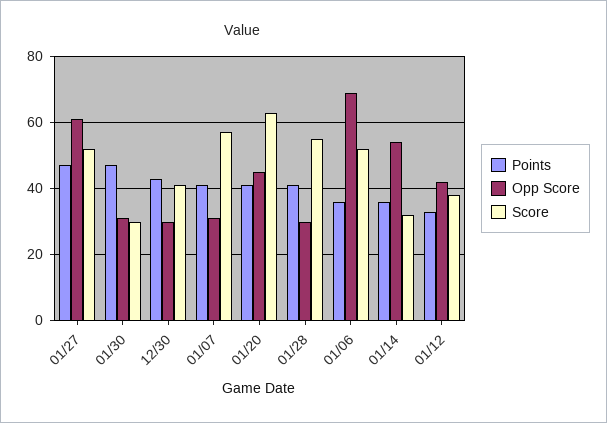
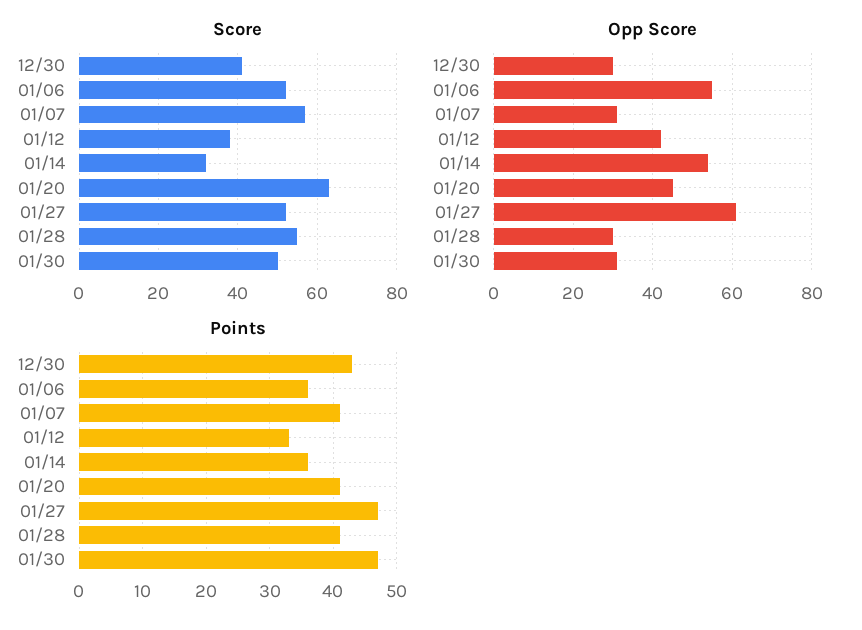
  {
    "Points": {
      "01/27": 47,
      "01/30": 47,
      "12/30": 43,
      "01/07": 41,
      "01/20": 41,
      "01/28": 41,
      "01/06": 36,
      "01/14": 36,
      "01/12": 33
    },
    "Opp Score": {
      "01/27": 60,
      "01/30": 30,
      "12/30": 30,
      "01/07": 30,
      "01/20": 45,
      "01/28": 30,
-     "01/06": 70,
+     "01/06": 55,
      "01/14": 55,
      "01/12": 40
    },
    "Score": {
      "01/27": 50,
-     "01/30": 30,
+     "01/30": 50,
      "12/30": 40,
      "01/07": 55,
      "01/20": 65,
      "01/28": 55,
      "01/06": 50,
      "01/14": 30,
      "01/12": 40
    }
  }

